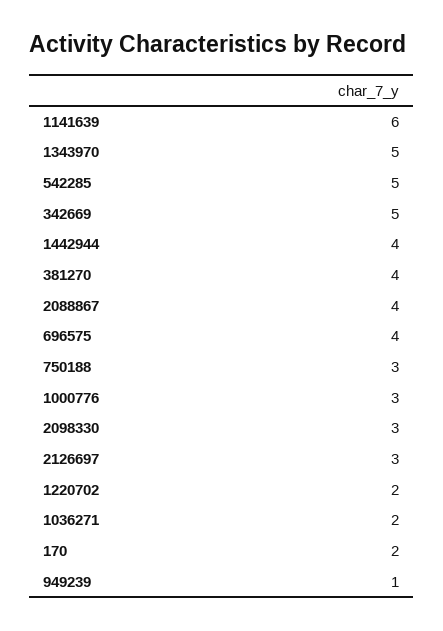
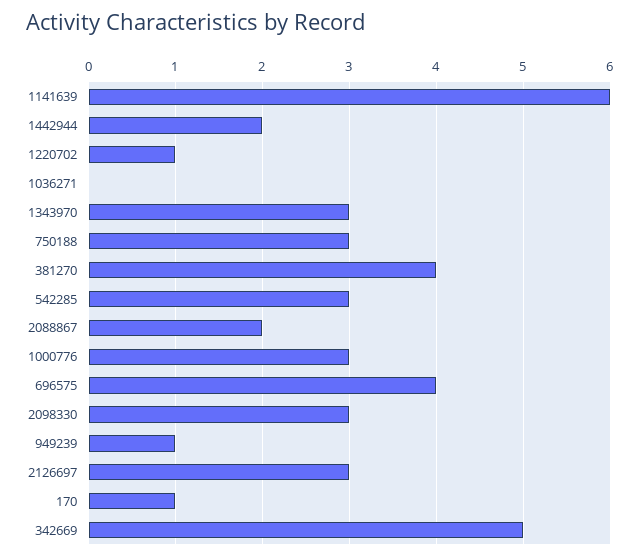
  {
    "1141639": 6,
-   "1343970": 5,
+   "1343970": 3,
-   "542285": 5,
+   "542285": 3,
    "342669": 5,
-   "1442944": 4,
+   "1442944": 2,
    "381270": 4,
-   "2088867": 4,
+   "2088867": 2,
    "696575": 4,
    "750188": 3,
    "1000776": 3,
    "2098330": 3,
    "2126697": 3,
-   "1220702": 2,
+   "1220702": 1,
-   "1036271": 2,
+   "1036271": 0,
-   "170": 2,
+   "170": 1,
    "949239": 1
  }

